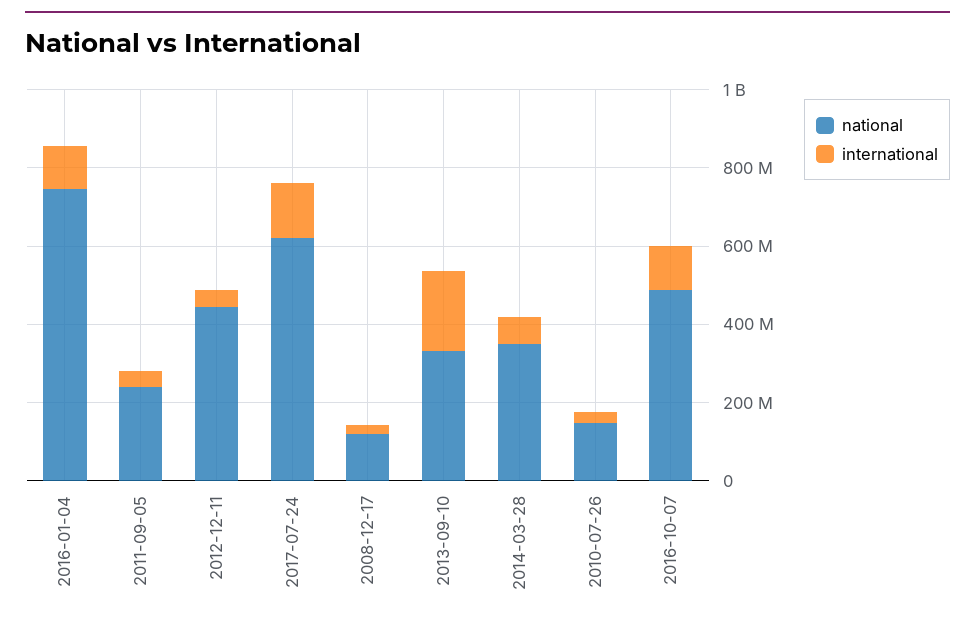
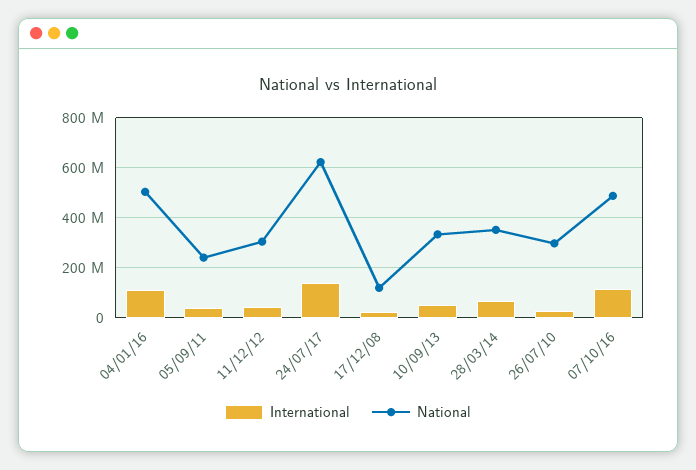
  {
    "national": {
-     "2016-01-04": 750000000,
+     "2016-01-04": 500000000,
      "2011-09-05": 250000000,
-     "2012-12-11": 450000000,
+     "2012-12-11": 300000000,
      "2017-07-24": 625000000,
      "2008-12-17": 125000000,
      "2013-09-10": 325000000,
      "2014-03-28": 350000000,
-     "2010-07-26": 150000000,
+     "2010-07-26": 300000000,
      "2016-10-07": 475000000
    },
    "international": {
      "2016-01-04": 100000000,
      "2011-09-05": 50000000,
      "2012-12-11": 50000000,
      "2017-07-24": 150000000,
      "2008-12-17": 25000000,
-     "2013-09-10": 200000000,
+     "2013-09-10": 50000000,
      "2014-03-28": 75000000,
      "2010-07-26": 25000000,
      "2016-10-07": 125000000
    }
  }

